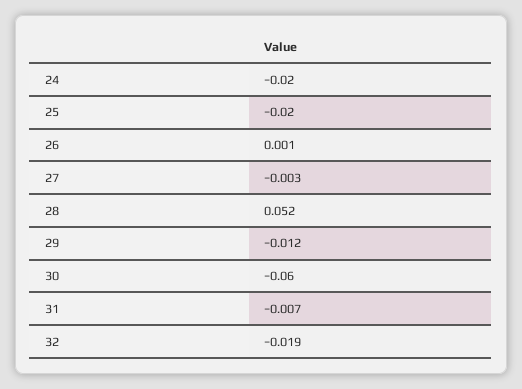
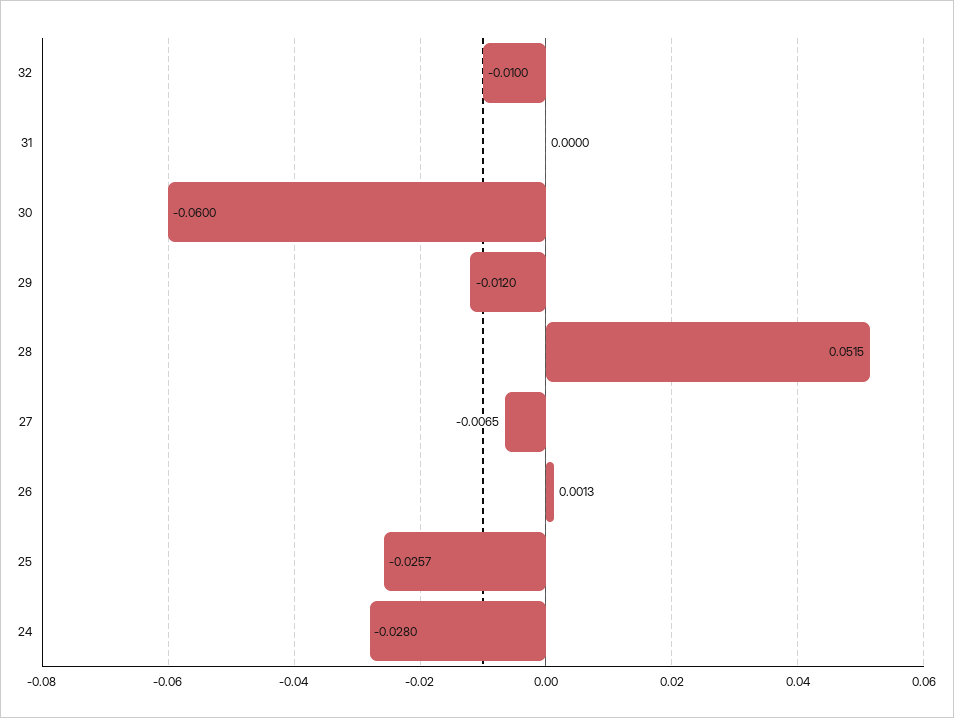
  {
-   "24": -0.02,
+   "24": -0.028,
-   "25": -0.02,
+   "25": -0.0257,
    "26": 0.0013,
-   "27": -0.003,
+   "27": -0.0065,
    "28": 0.0515,
    "29": -0.012,
    "30": -0.06,
-   "31": -0.007,
+   "31": 0,
-   "32": -0.019
+   "32": -0.01
  }

